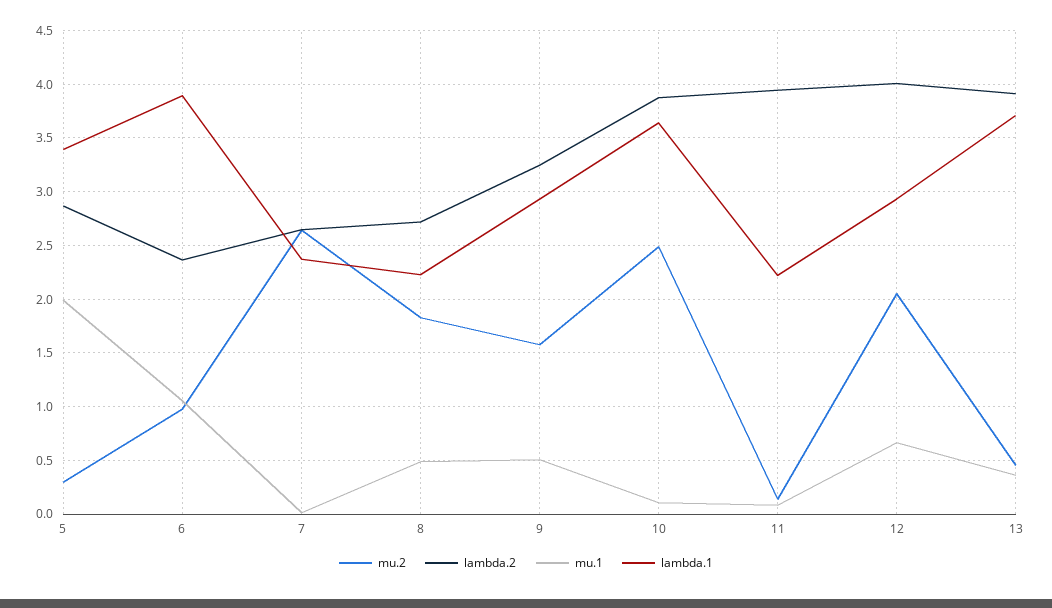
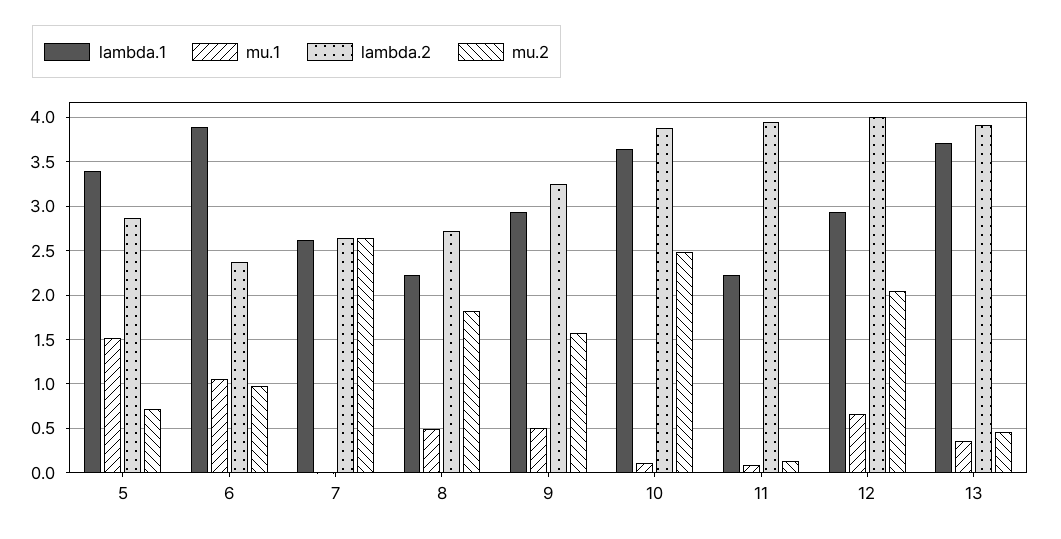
  {
    "mu.2": {
-     "5": 0.3,
+     "5": 0.7,
      "6": 1,
      "7": 2.6,
      "8": 1.8,
      "9": 1.6,
      "10": 2.5,
      "11": 0.1,
      "12": 2.1,
      "13": 0.5
    },
    "lambda.2": {
      "5": 2.9,
      "6": 2.4,
      "7": 2.6,
      "8": 2.7,
      "9": 3.2,
      "10": 3.9,
      "11": 3.9,
      "12": 4,
      "13": 3.9
    },
    "mu.1": {
-     "5": 2,
+     "5": 1.5,
      "6": 1.1,
      "7": 0,
      "8": 0.5,
      "9": 0.5,
      "10": 0.1,
      "11": 0.1,
      "12": 0.7,
      "13": 0.4
    },
    "lambda.1": {
      "5": 3.4,
      "6": 3.9,
-     "7": 2.4,
+     "7": 2.6,
      "8": 2.2,
      "9": 2.9,
      "10": 3.6,
      "11": 2.2,
      "12": 2.9,
      "13": 3.7
    }
  }

